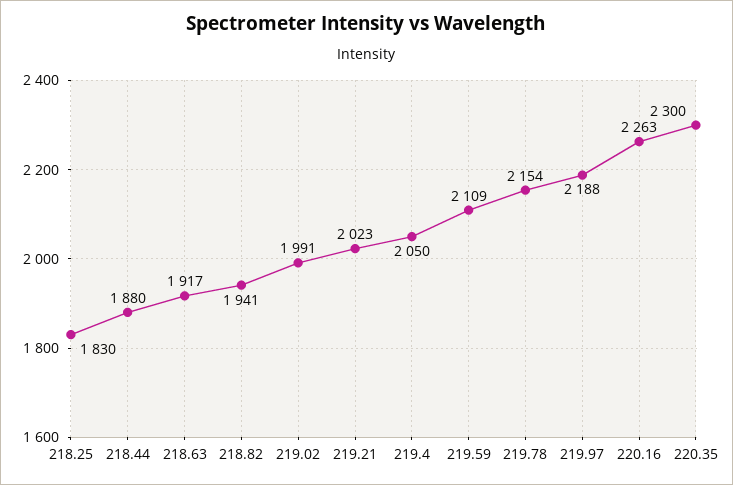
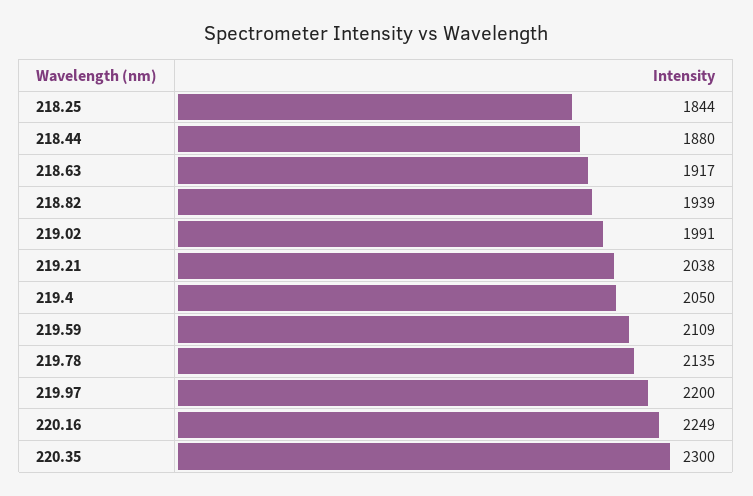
  {
-   "218.25": 1830,
+   "218.25": 1844,
    "218.44": 1880,
    "218.63": 1917,
-   "218.82": 1941,
+   "218.82": 1939,
    "219.02": 1991,
-   "219.21": 2023,
+   "219.21": 2038,
    "219.4": 2050,
    "219.59": 2109,
-   "219.78": 2154,
+   "219.78": 2135,
-   "219.97": 2188,
+   "219.97": 2200,
-   "220.16": 2263,
+   "220.16": 2249,
    "220.35": 2300
  }

